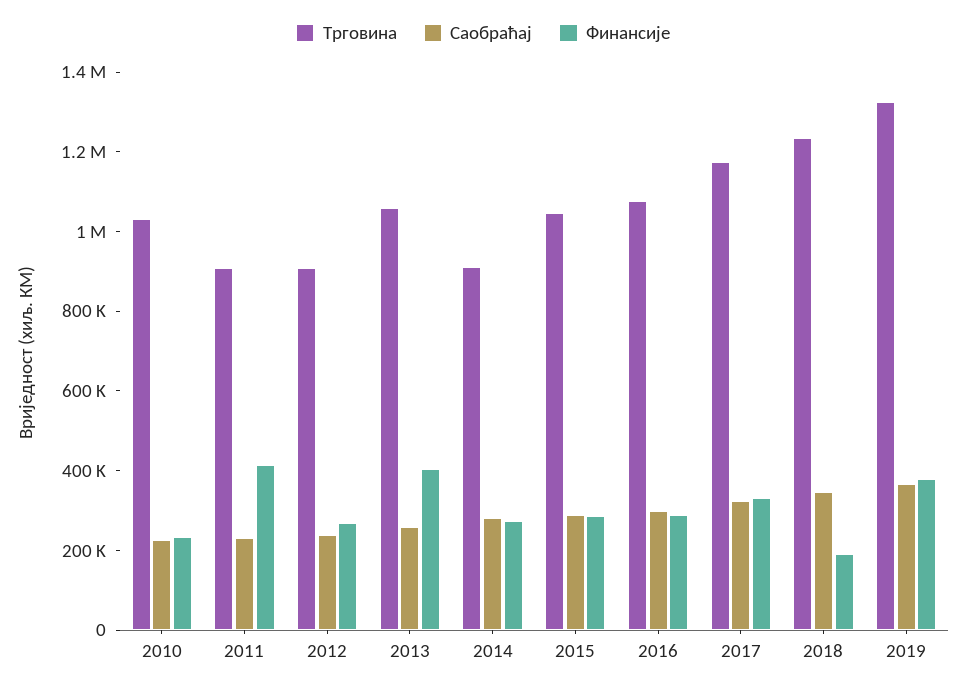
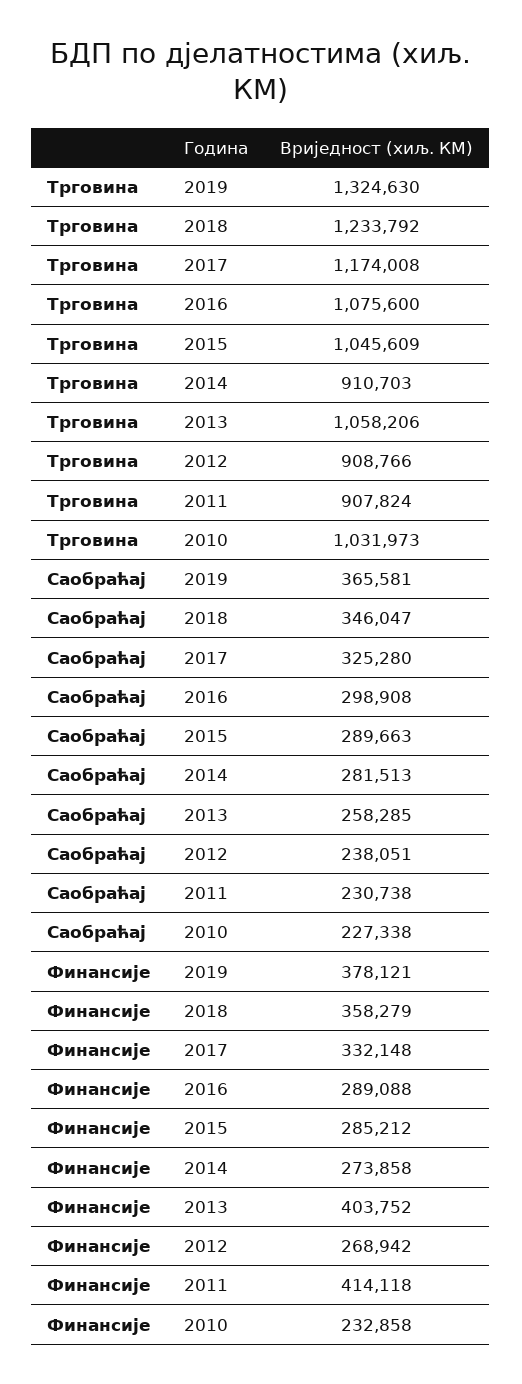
  {
    "Трговина": {
      "2010": 1031973,
      "2011": 907824,
      "2012": 908766,
      "2013": 1058206,
      "2014": 910703,
      "2015": 1045609,
      "2016": 1075600,
      "2017": 1174008,
      "2018": 1233792,
      "2019": 1324630
    },
    "Саобраћај": {
      "2010": 227338,
      "2011": 230738,
      "2012": 238051,
      "2013": 258285,
      "2014": 281513,
      "2015": 289663,
      "2016": 298908,
      "2017": 325280,
      "2018": 346047,
      "2019": 365581
    },
    "Финансије": {
      "2010": 232858,
      "2011": 414118,
      "2012": 268942,
      "2013": 403752,
      "2014": 273858,
      "2015": 285212,
      "2016": 289088,
      "2017": 332148,
-     "2018": 200000,
+     "2018": 358279,
      "2019": 378121
    }
  }

